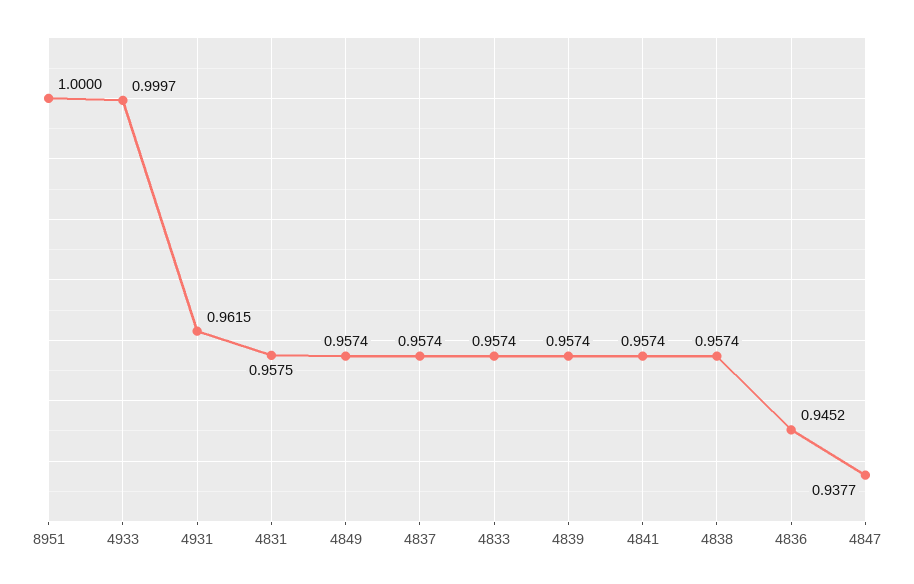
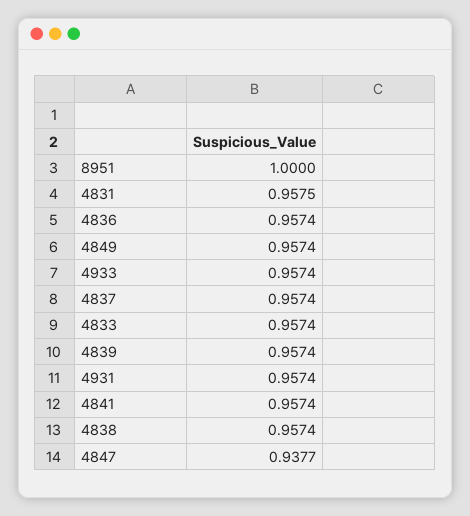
  {
    "8951": 1,
-   "4933": 0.9997,
+   "4933": 0.9574,
-   "4931": 0.9615,
+   "4931": 0.9574,
    "4831": 0.9575,
    "4849": 0.9574,
    "4837": 0.9574,
    "4833": 0.9574,
    "4839": 0.9574,
    "4841": 0.9574,
    "4838": 0.9574,
-   "4836": 0.9452,
+   "4836": 0.9574,
    "4847": 0.9377
  }

